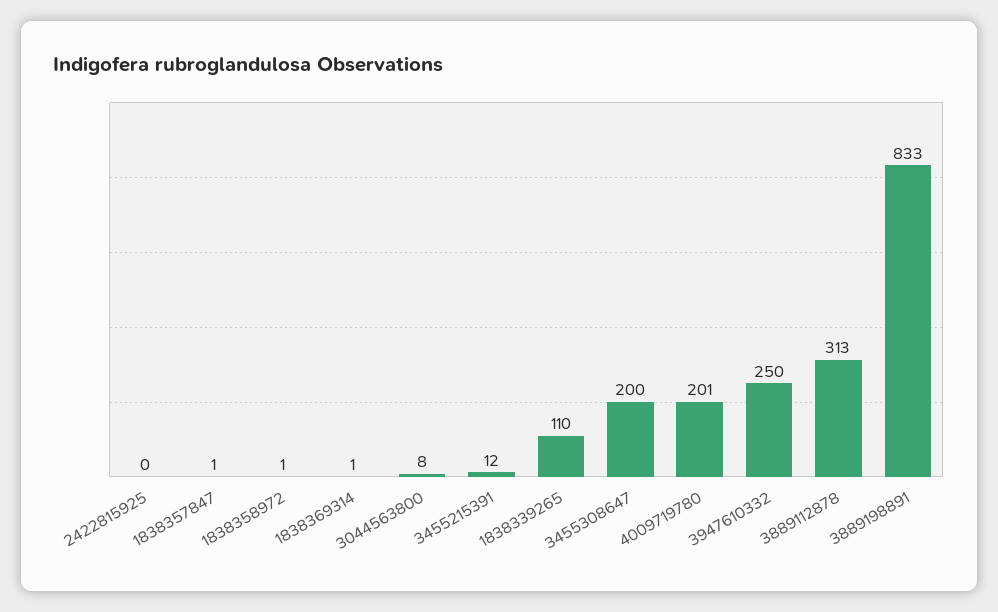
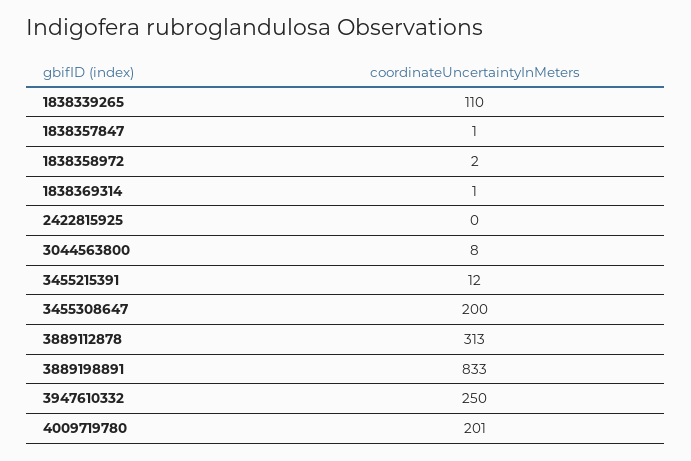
  {
    "2422815925": 0,
    "1838357847": 1,
-   "1838358972": 1,
+   "1838358972": 2,
    "1838369314": 1,
    "3044563800": 8,
    "3455215391": 12,
    "1838339265": 110,
    "3455308647": 200,
    "4009719780": 201,
    "3947610332": 250,
    "3889112878": 313,
    "3889198891": 833
  }

